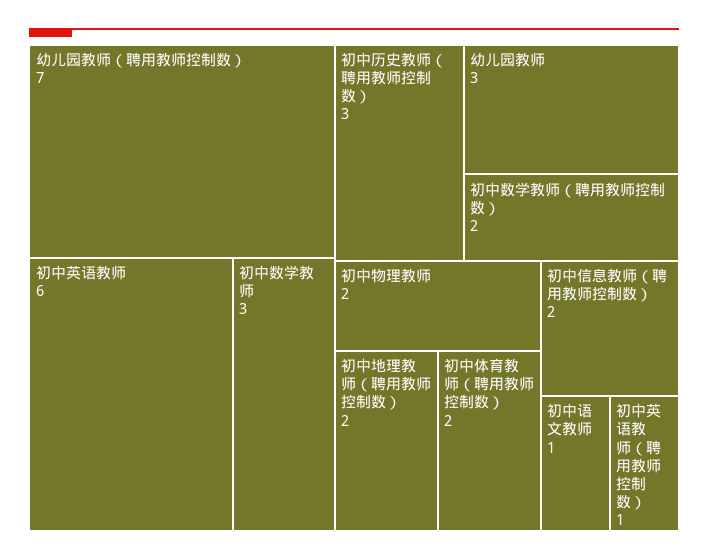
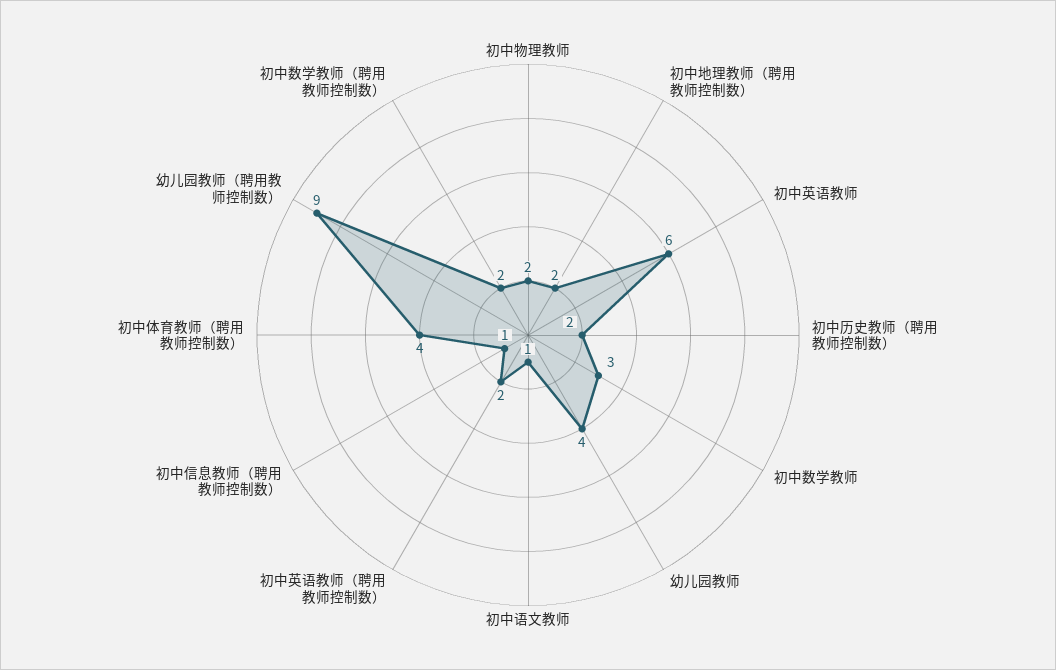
  {
-   "幼儿园教师（聘用教师控制数）": 7,
+   "幼儿园教师（聘用教师控制数）": 9,
    "初中英语教师": 6,
    "初中数学教师": 3,
-   "初中历史教师（聘用教师控制数）": 3,
+   "初中历史教师（聘用教师控制数）": 2,
-   "幼儿园教师": 3,
+   "幼儿园教师": 4,
    "初中数学教师（聘用教师控制数）": 2,
    "初中物理教师": 2,
    "初中地理教师（聘用教师控制数）": 2,
-   "初中体育教师（聘用教师控制数）": 2,
+   "初中体育教师（聘用教师控制数）": 4,
-   "初中信息教师（聘用教师控制数）": 2,
+   "初中信息教师（聘用教师控制数）": 1,
    "初中语文教师": 1,
-   "初中英语教师（聘用教师控制数）": 1
+   "初中英语教师（聘用教师控制数）": 2
  }

